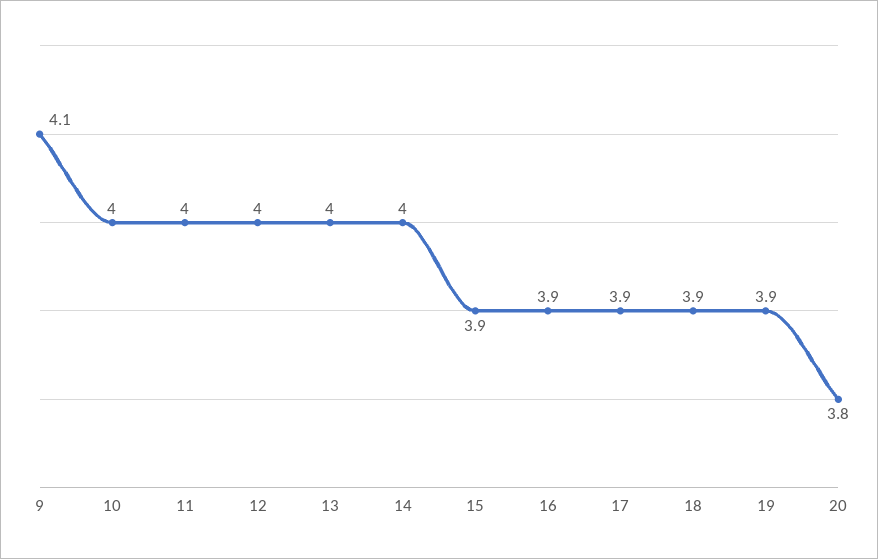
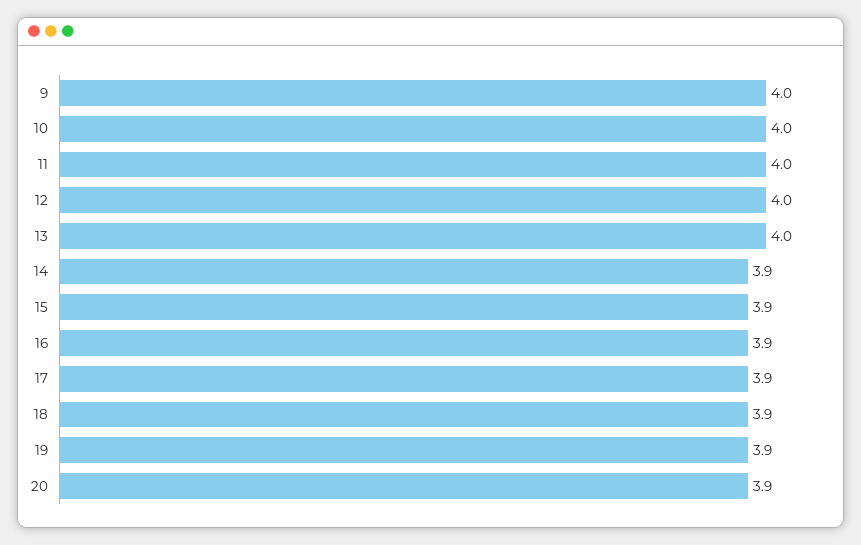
  {
-   "9": 4.1,
+   "9": 4,
    "10": 4,
    "11": 4,
    "12": 4,
    "13": 4,
-   "14": 4,
+   "14": 3.9,
    "15": 3.9,
    "16": 3.9,
    "17": 3.9,
    "18": 3.9,
    "19": 3.9,
-   "20": 3.8
+   "20": 3.9
  }

